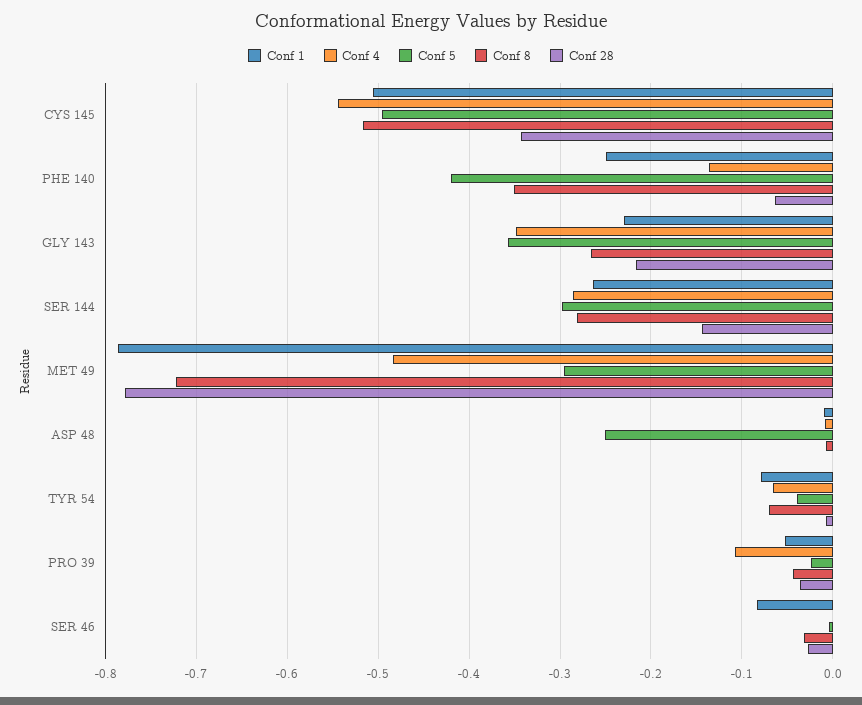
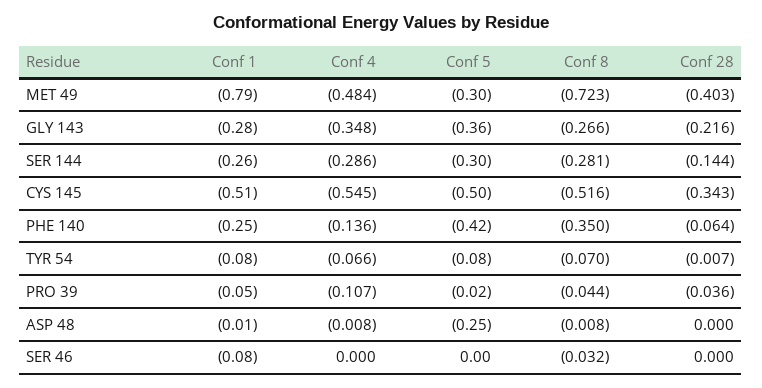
  {
    "Conf 1": {
      "CYS 145": -0.51,
      "PHE 140": -0.25,
-     "GLY 143": -0.23,
+     "GLY 143": -0.28,
      "SER 144": -0.26,
      "MET 49": -0.79,
      "ASP 48": -0.01,
      "TYR 54": -0.08,
      "PRO 39": -0.05,
      "SER 46": -0.08
    },
    "Conf 4": {
      "CYS 145": -0.545,
      "PHE 140": -0.136,
      "GLY 143": -0.348,
      "SER 144": -0.286,
      "MET 49": -0.484,
      "ASP 48": -0.008,
      "TYR 54": -0.066,
      "PRO 39": -0.107,
      "SER 46": 0
    },
    "Conf 5": {
      "CYS 145": -0.5,
      "PHE 140": -0.42,
      "GLY 143": -0.36,
      "SER 144": -0.3,
      "MET 49": -0.3,
      "ASP 48": -0.25,
-     "TYR 54": -0.04,
+     "TYR 54": -0.08,
      "PRO 39": -0.02,
      "SER 46": 0
    },
    "Conf 8": {
      "CYS 145": -0.516,
      "PHE 140": -0.35,
      "GLY 143": -0.266,
      "SER 144": -0.281,
      "MET 49": -0.723,
      "ASP 48": -0.008,
      "TYR 54": -0.07,
      "PRO 39": -0.044,
      "SER 46": -0.032
    },
    "Conf 28": {
      "CYS 145": -0.343,
      "PHE 140": -0.064,
      "GLY 143": -0.216,
      "SER 144": -0.144,
-     "MET 49": -0.78,
+     "MET 49": -0.403,
      "ASP 48": 0,
      "TYR 54": -0.007,
      "PRO 39": -0.036,
-     "SER 46": -0.03
+     "SER 46": 0
    }
  }

